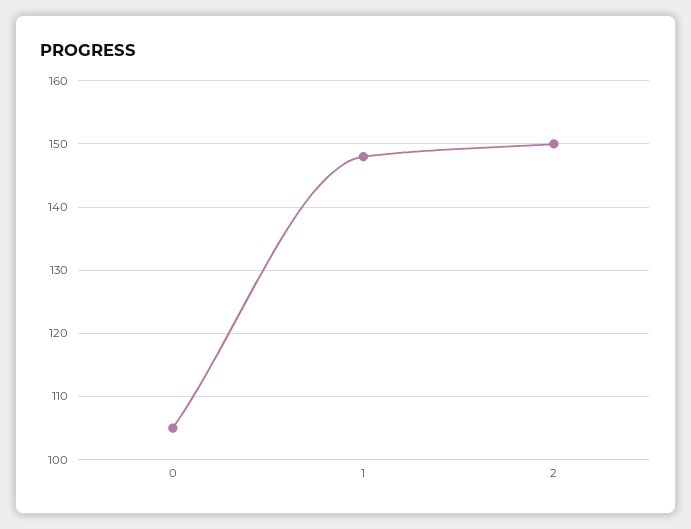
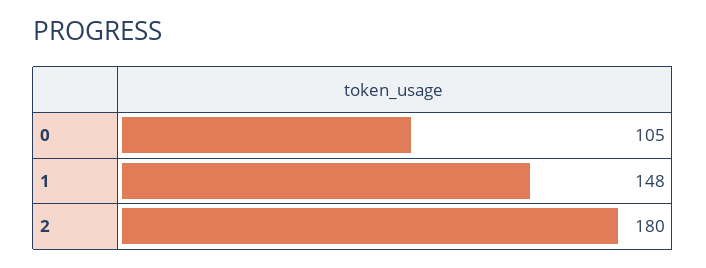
  {
    "0": 105,
    "1": 148,
-   "2": 150
+   "2": 180
  }

